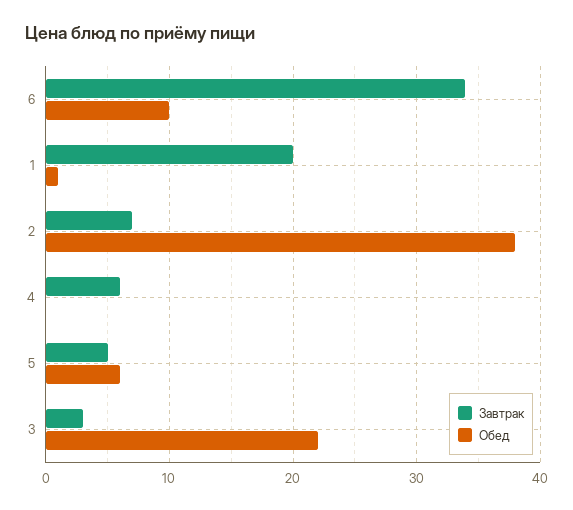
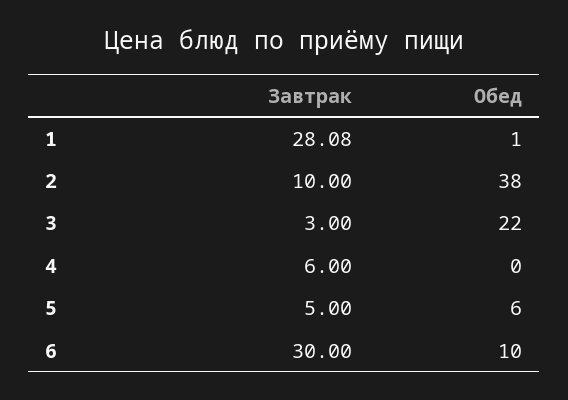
  {
    "Завтрак": {
-     "6": 34,
+     "6": 30,
-     "1": 20,
+     "1": 28.08,
-     "2": 7,
+     "2": 10,
      "4": 6,
      "5": 5,
      "3": 3
    },
    "Обед": {
      "6": 10,
      "1": 1,
      "2": 38,
      "4": 0,
      "5": 6,
      "3": 22
    }
  }

